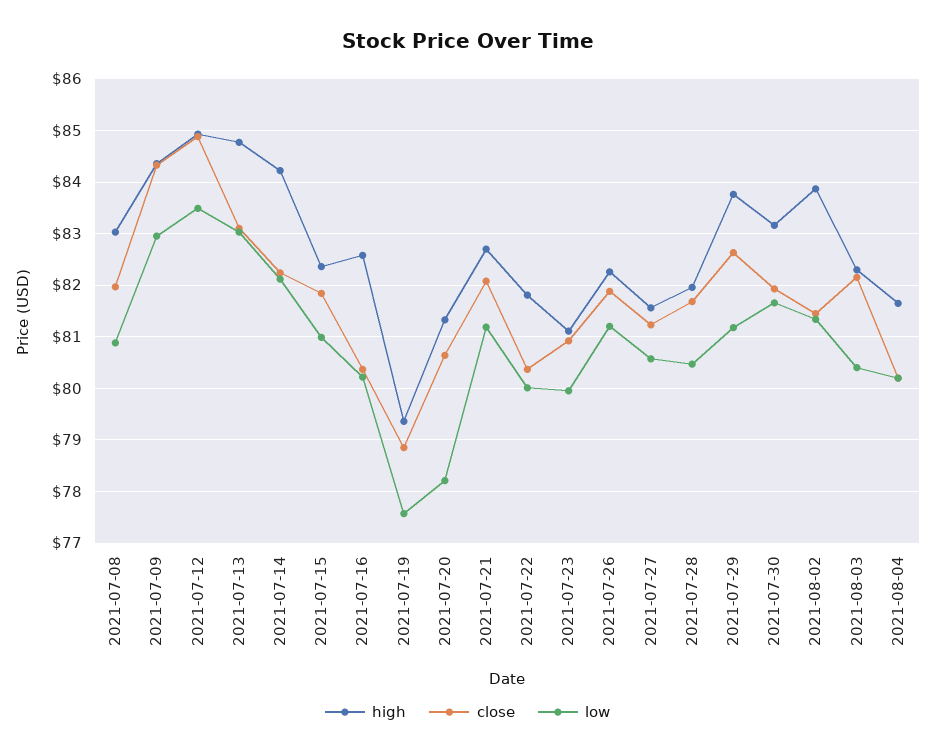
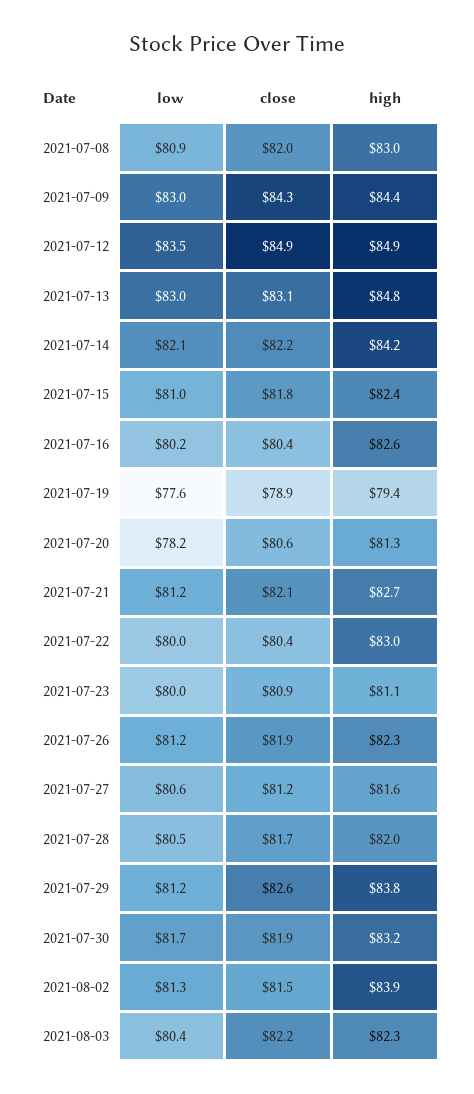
  {
    "high": {
      "2021-07-08": 83,
      "2021-07-09": 84.4,
      "2021-07-12": 84.9,
      "2021-07-13": 84.8,
      "2021-07-14": 84.2,
      "2021-07-15": 82.4,
      "2021-07-16": 82.6,
      "2021-07-19": 79.4,
      "2021-07-20": 81.3,
      "2021-07-21": 82.7,
-     "2021-07-22": 81.8,
+     "2021-07-22": 83,
      "2021-07-23": 81.1,
      "2021-07-26": 82.3,
      "2021-07-27": 81.6,
      "2021-07-28": 82,
      "2021-07-29": 83.8,
      "2021-07-30": 83.2,
      "2021-08-02": 83.9,
-     "2021-08-03": 82.3,
+     "2021-08-03": 82.3
-     "2021-08-04": 81.6
    },
    "close": {
      "2021-07-08": 82,
      "2021-07-09": 84.3,
      "2021-07-12": 84.9,
      "2021-07-13": 83.1,
      "2021-07-14": 82.2,
      "2021-07-15": 81.8,
      "2021-07-16": 80.4,
      "2021-07-19": 78.9,
      "2021-07-20": 80.6,
      "2021-07-21": 82.1,
      "2021-07-22": 80.4,
      "2021-07-23": 80.9,
      "2021-07-26": 81.9,
      "2021-07-27": 81.2,
      "2021-07-28": 81.7,
      "2021-07-29": 82.6,
      "2021-07-30": 81.9,
      "2021-08-02": 81.5,
-     "2021-08-03": 82.2,
+     "2021-08-03": 82.2
-     "2021-08-04": 80.2
    },
    "low": {
      "2021-07-08": 80.9,
      "2021-07-09": 83,
      "2021-07-12": 83.5,
      "2021-07-13": 83,
      "2021-07-14": 82.1,
      "2021-07-15": 81,
      "2021-07-16": 80.2,
      "2021-07-19": 77.6,
      "2021-07-20": 78.2,
      "2021-07-21": 81.2,
      "2021-07-22": 80,
      "2021-07-23": 80,
      "2021-07-26": 81.2,
      "2021-07-27": 80.6,
      "2021-07-28": 80.5,
      "2021-07-29": 81.2,
      "2021-07-30": 81.7,
      "2021-08-02": 81.3,
-     "2021-08-03": 80.4,
+     "2021-08-03": 80.4
-     "2021-08-04": 80.2
    }
  }

